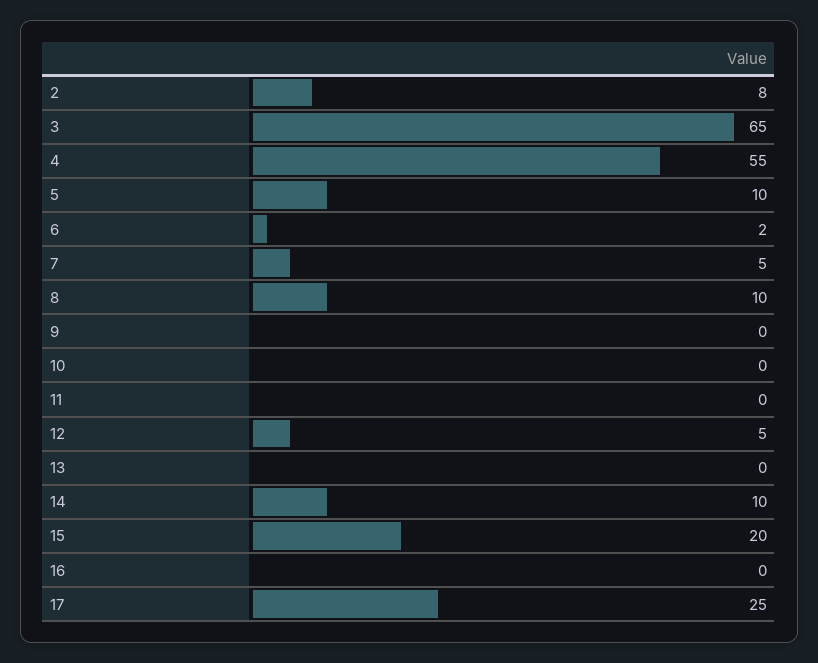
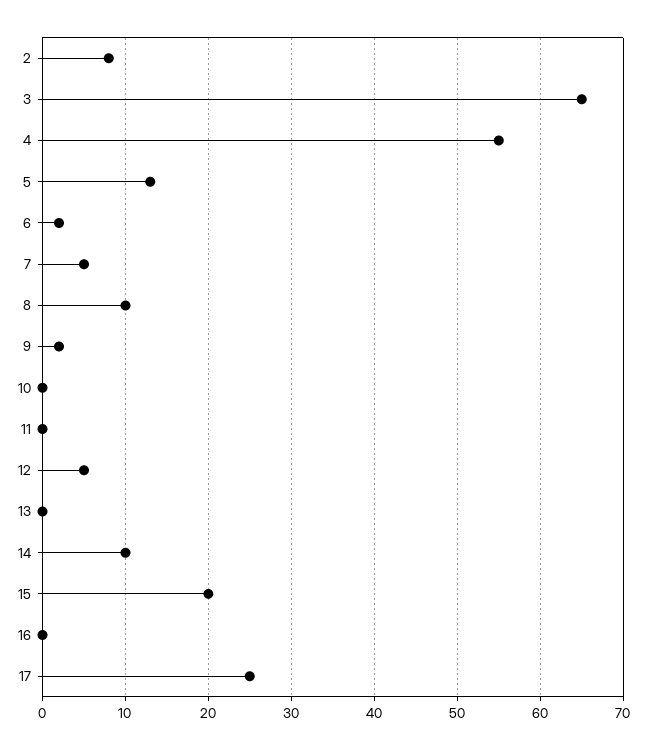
  {
    "2": 8,
    "3": 65,
    "4": 55,
-   "5": 10,
+   "5": 13,
    "6": 2,
    "7": 5,
    "8": 10,
-   "9": 0,
+   "9": 2,
    "10": 0,
    "11": 0,
    "12": 5,
    "13": 0,
    "14": 10,
    "15": 20,
    "16": 0,
    "17": 25
  }

